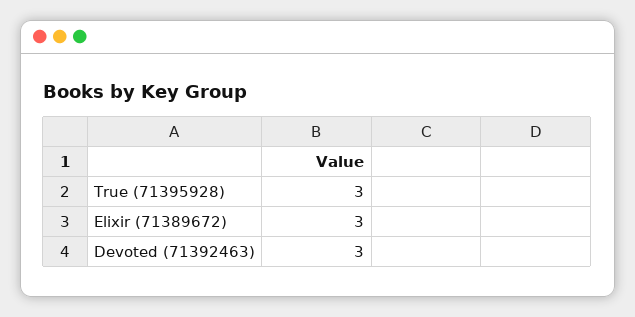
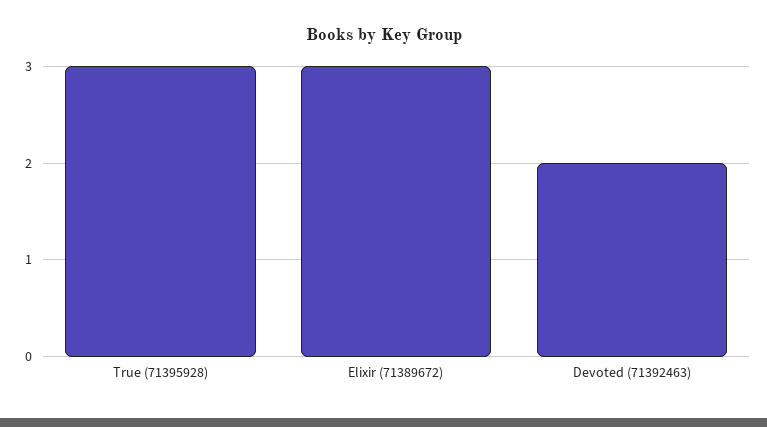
  {
    "True (71395928)": 3,
    "Elixir (71389672)": 3,
-   "Devoted (71392463)": 3
+   "Devoted (71392463)": 2
  }

